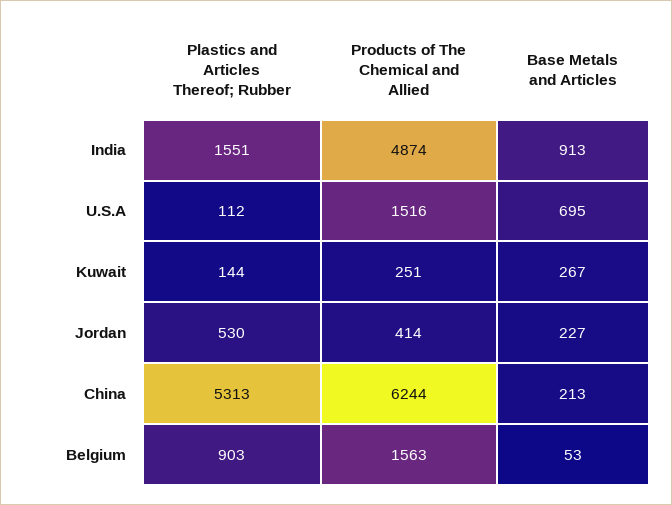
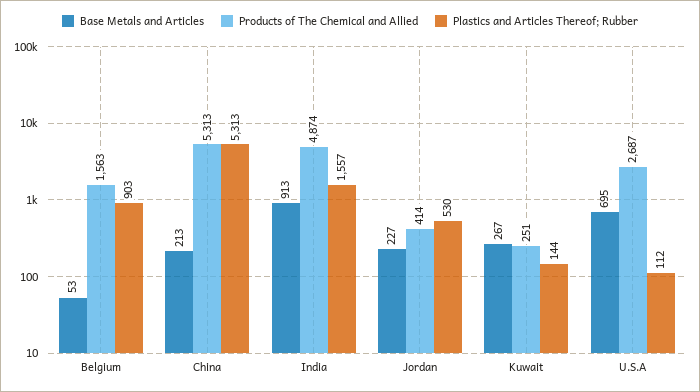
  {
    "Plastics and Articles Thereof; Rubber": {
-     "India": 1551,
+     "India": 1557,
      "U.S.A": 112,
      "Kuwait": 144,
      "Jordan": 530,
      "China": 5313,
      "Belgium": 903
    },
    "Products of The Chemical and Allied": {
      "India": 4874,
-     "U.S.A": 1516,
+     "U.S.A": 2687,
      "Kuwait": 251,
      "Jordan": 414,
-     "China": 6244,
+     "China": 5313,
      "Belgium": 1563
    },
    "Base Metals and Articles": {
      "India": 913,
      "U.S.A": 695,
      "Kuwait": 267,
      "Jordan": 227,
      "China": 213,
      "Belgium": 53
    }
  }

